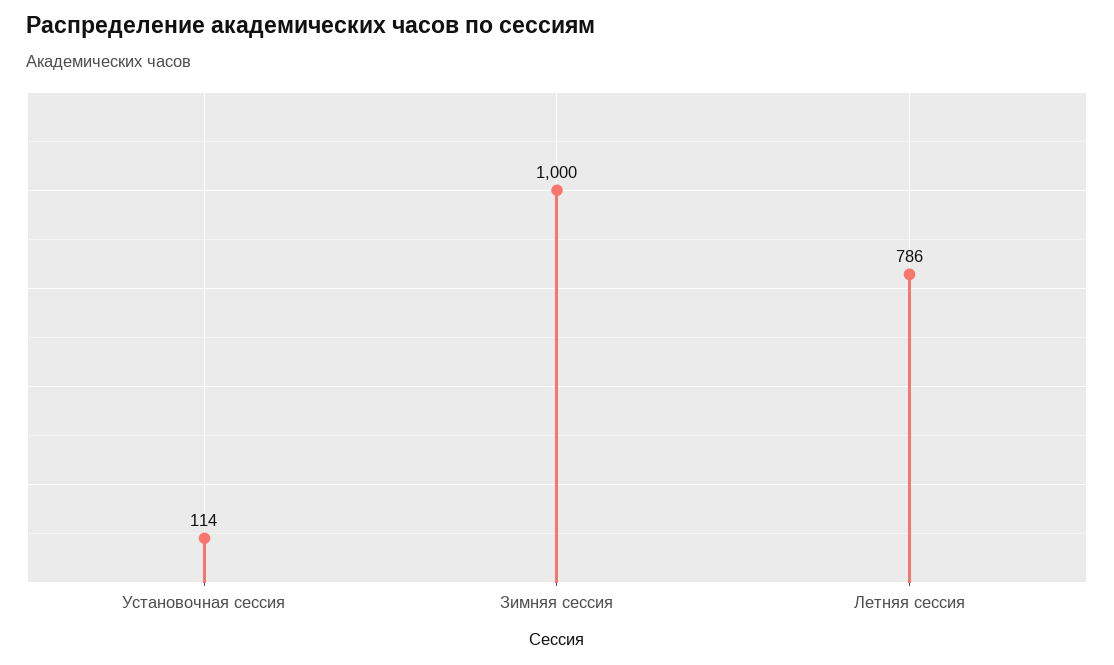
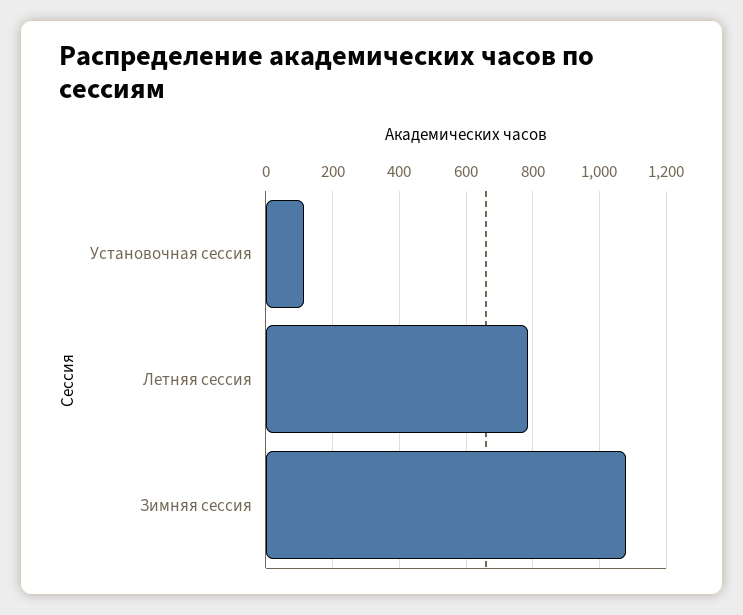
  {
    "Установочная сессия": 114,
-   "Зимняя сессия": 1000,
+   "Зимняя сессия": 1080,
    "Летняя сессия": 786
  }

